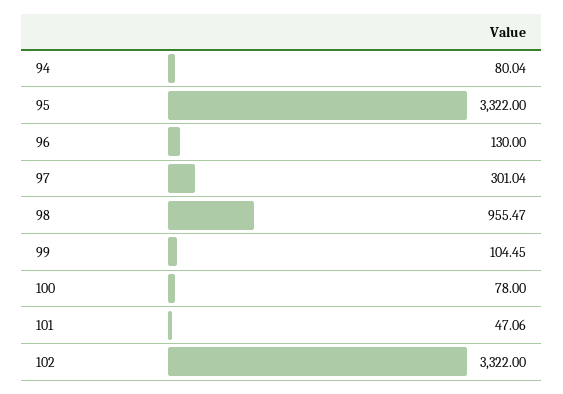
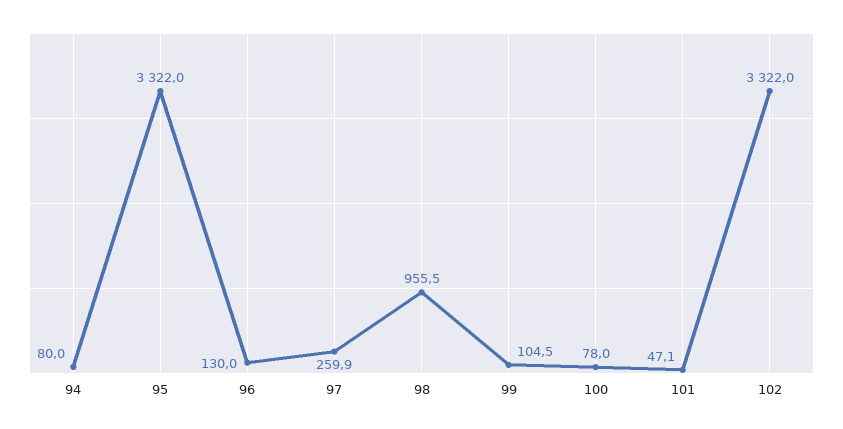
  {
    "94": 80.04,
    "95": 3322,
    "96": 130,
-   "97": 301.04,
+   "97": 259.9,
    "98": 955.47,
    "99": 104.45,
    "100": 78,
    "101": 47.06,
    "102": 3322
  }

